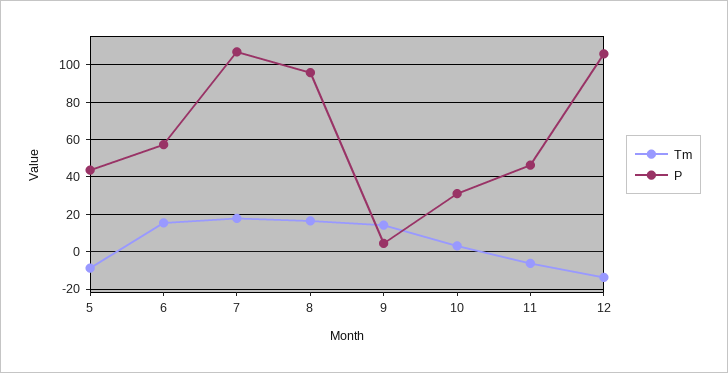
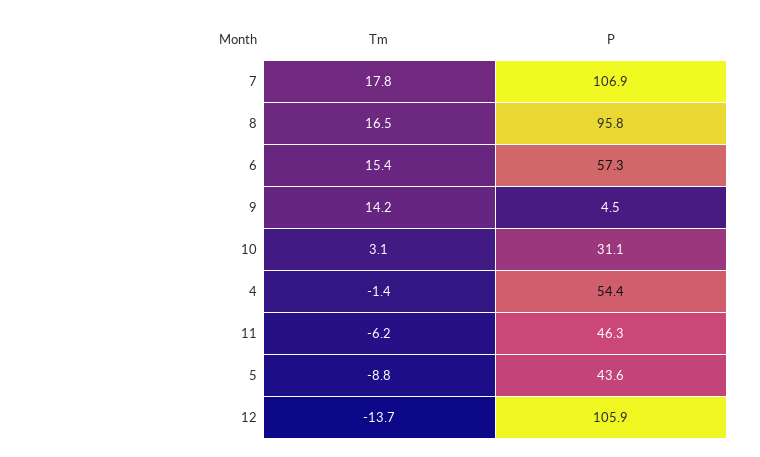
  {
    "Tm": {
      "5": -8.8,
      "6": 15.4,
      "7": 17.8,
      "8": 16.5,
      "9": 14.2,
      "10": 3.1,
      "11": -6.2,
-     "12": -13.7
+     "12": -13.7,
+     "4": -1.4
    },
    "P": {
      "5": 43.6,
      "6": 57.3,
      "7": 106.9,
      "8": 95.8,
      "9": 4.5,
      "10": 31.1,
      "11": 46.3,
-     "12": 105.9
+     "12": 105.9,
+     "4": 54.4
    }
  }

